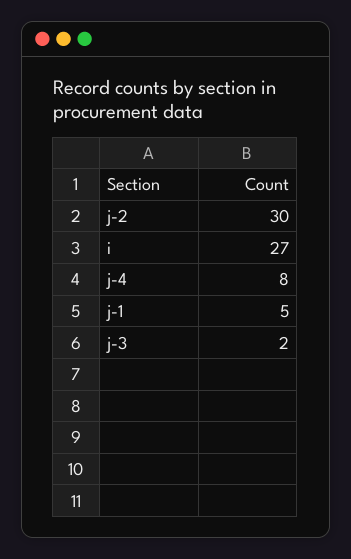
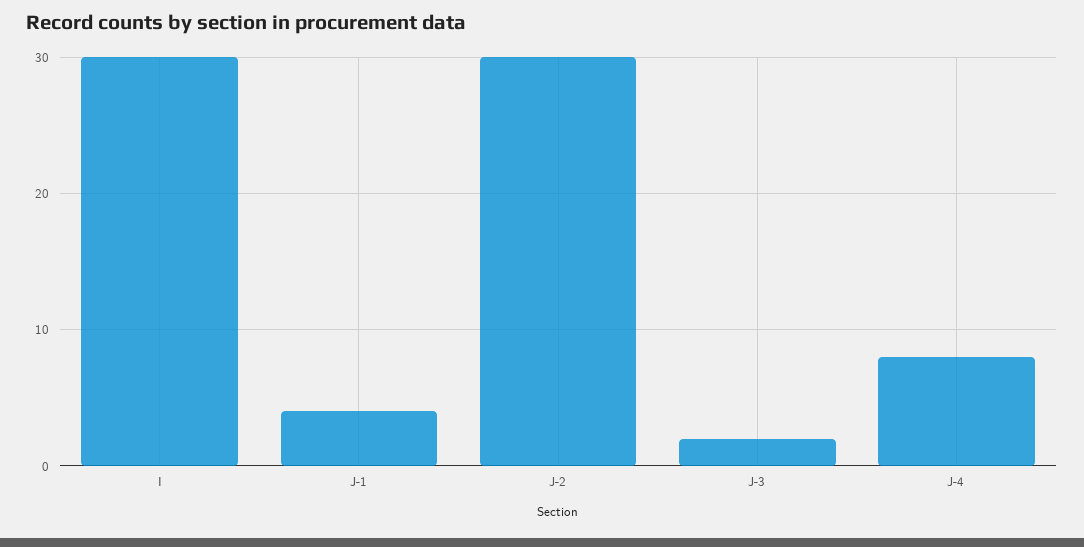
  {
    "j-2": 30,
-   "i": 27,
+   "i": 30,
    "j-4": 8,
-   "j-1": 5,
+   "j-1": 4,
    "j-3": 2
  }

